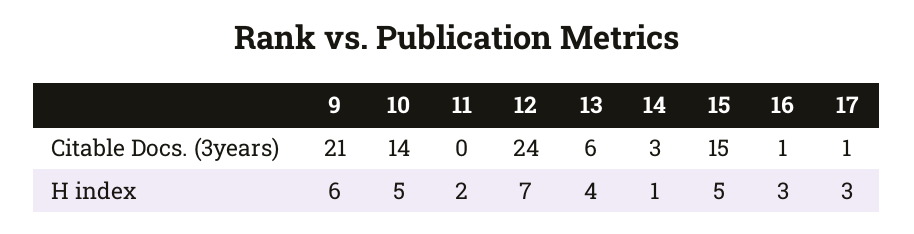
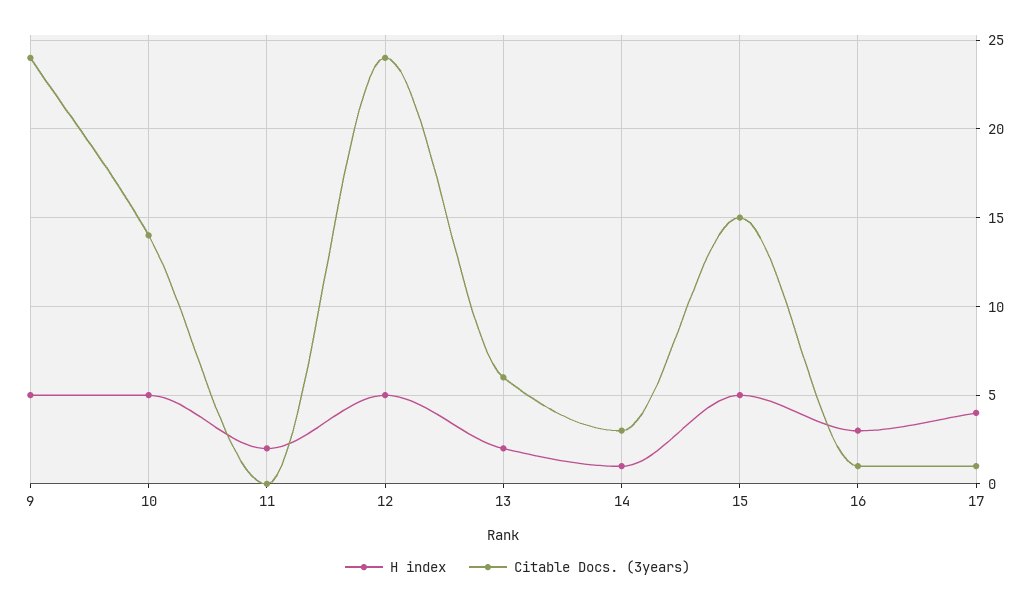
  {
    "Citable Docs. (3years)": {
-     "9": 21,
+     "9": 24,
      "10": 14,
      "11": 0,
      "12": 24,
      "13": 6,
      "14": 3,
      "15": 15,
      "16": 1,
      "17": 1
    },
    "H index": {
-     "9": 6,
+     "9": 5,
      "10": 5,
      "11": 2,
-     "12": 7,
+     "12": 5,
-     "13": 4,
+     "13": 2,
      "14": 1,
      "15": 5,
      "16": 3,
-     "17": 3
+     "17": 4
    }
  }

